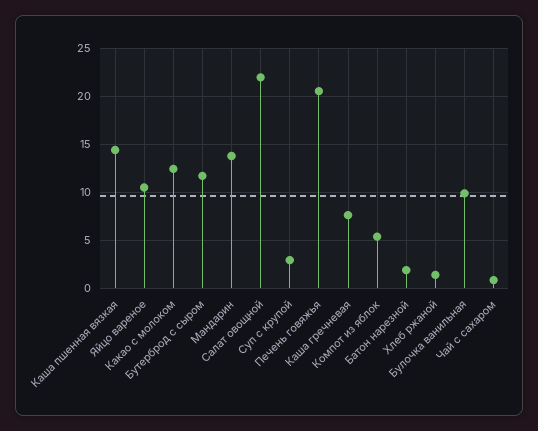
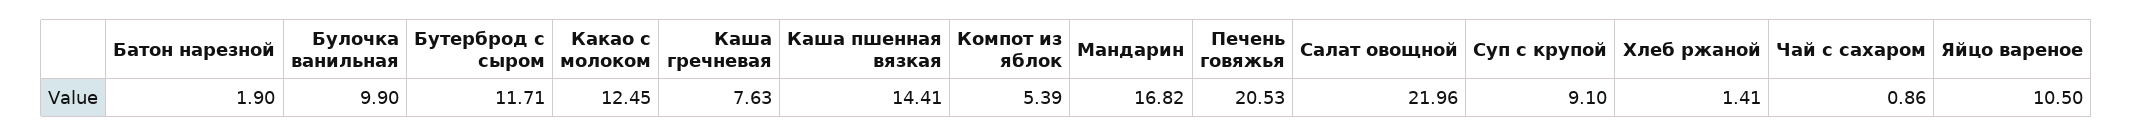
  {
    "Каша пшенная вязкая": 14.41,
    "Яйцо вареное": 10.5,
    "Какао с молоком": 12.45,
    "Бутерброд с сыром": 11.71,
-   "Мандарин": 14,
+   "Мандарин": 16.82,
    "Салат овощной": 21.96,
-   "Суп с крупой": 3,
+   "Суп с крупой": 9.1,
    "Печень говяжья": 20.53,
    "Каша гречневая": 7.63,
    "Компот из яблок": 5.39,
    "Батон нарезной": 1.9,
    "Хлеб ржаной": 1.41,
    "Булочка ванильная": 9.9,
    "Чай с сахаром": 0.86
  }

